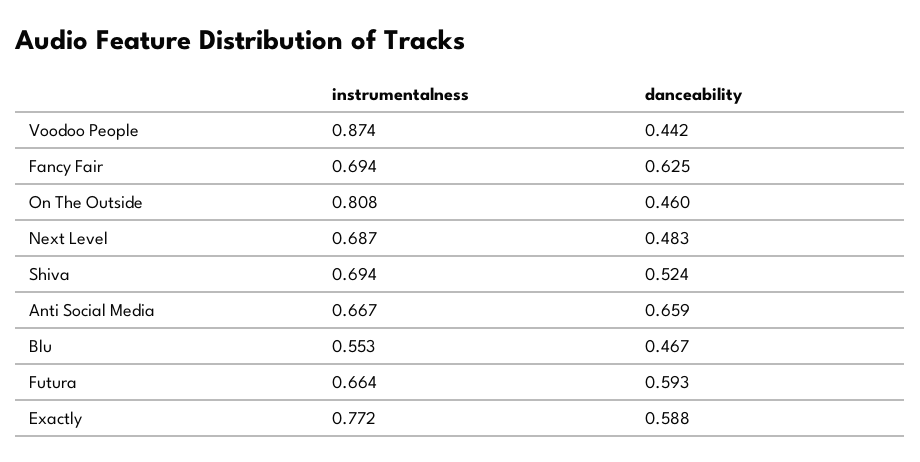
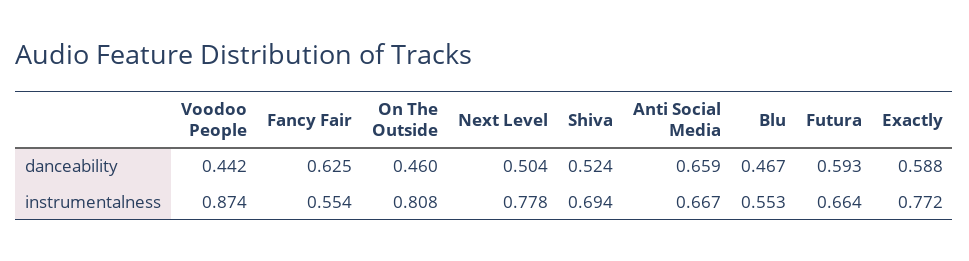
  {
    "instrumentalness": {
      "Voodoo People": 0.874,
-     "Fancy Fair": 0.694,
+     "Fancy Fair": 0.554,
      "On The Outside": 0.808,
-     "Next Level": 0.687,
+     "Next Level": 0.778,
      "Shiva": 0.694,
      "Anti Social Media": 0.667,
      "Blu": 0.553,
      "Futura": 0.664,
      "Exactly": 0.772
    },
    "danceability": {
      "Voodoo People": 0.442,
      "Fancy Fair": 0.625,
      "On The Outside": 0.46,
-     "Next Level": 0.483,
+     "Next Level": 0.504,
      "Shiva": 0.524,
      "Anti Social Media": 0.659,
      "Blu": 0.467,
      "Futura": 0.593,
      "Exactly": 0.588
    }
  }

